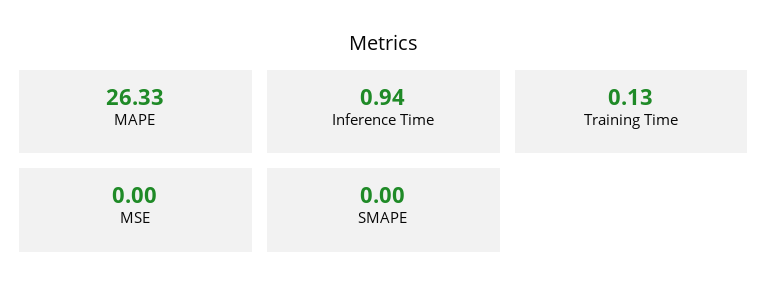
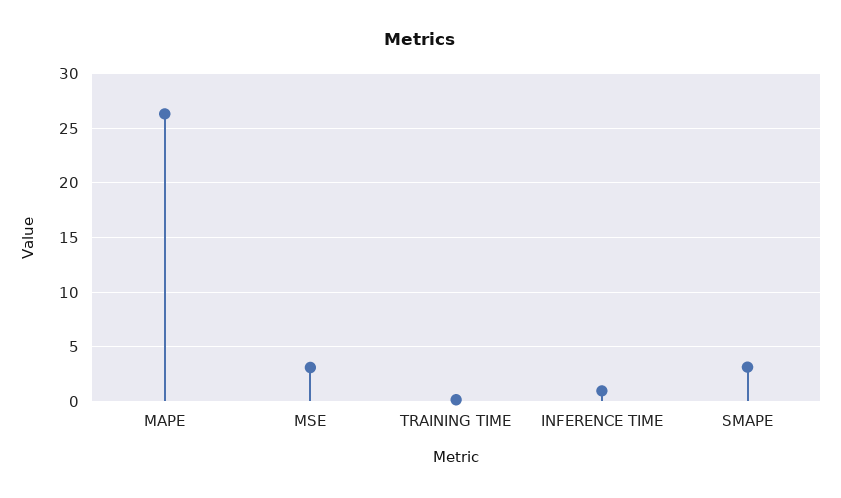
  {
    "MAPE": 26.33,
    "Inference Time": 0.94,
    "Training Time": 0.13,
-   "MSE": 0,
+   "MSE": 3,
-   "SMAPE": 0
+   "SMAPE": 3
  }

